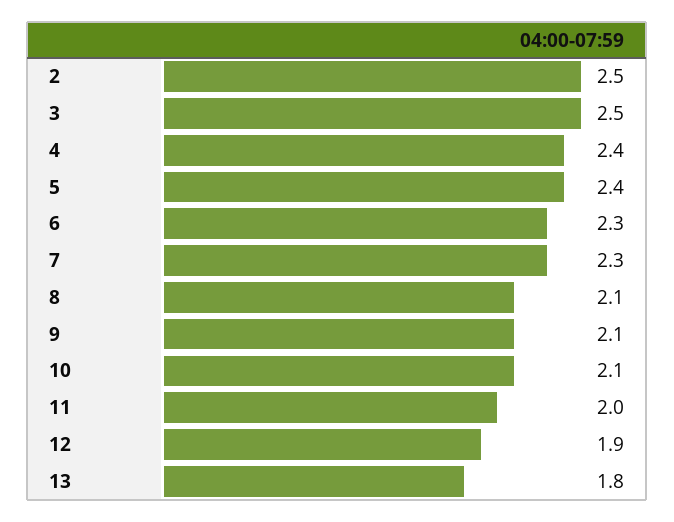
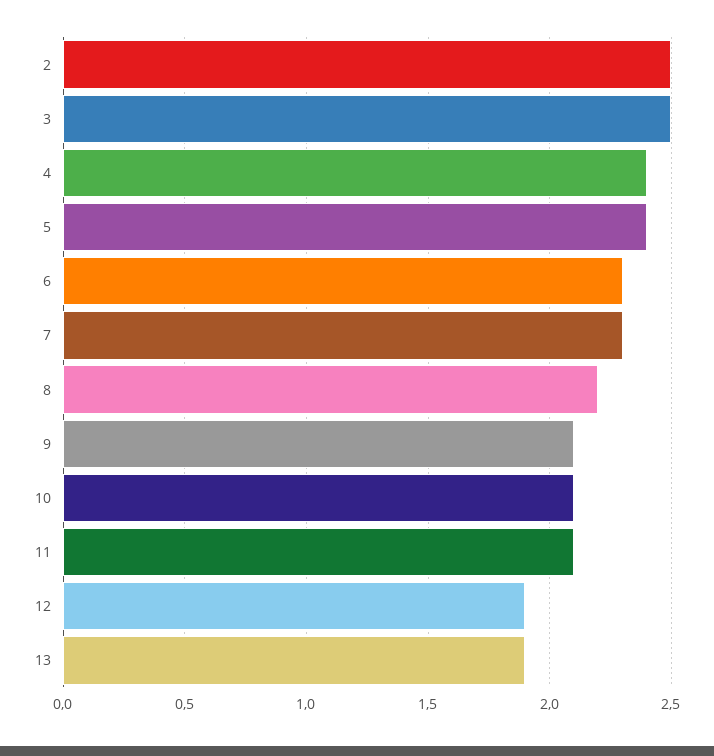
  {
    "2": 2.5,
    "3": 2.5,
    "4": 2.4,
    "5": 2.4,
    "6": 2.3,
    "7": 2.3,
-   "8": 2.1,
+   "8": 2.2,
    "9": 2.1,
    "10": 2.1,
-   "11": 2,
+   "11": 2.1,
    "12": 1.9,
-   "13": 1.8
+   "13": 1.9
  }

